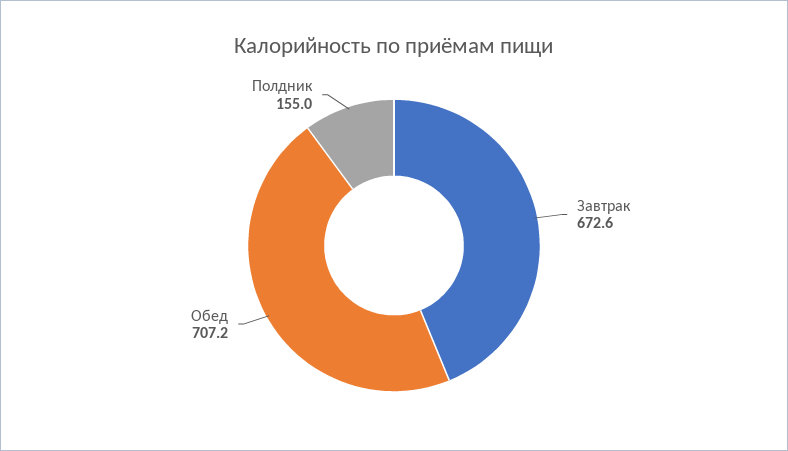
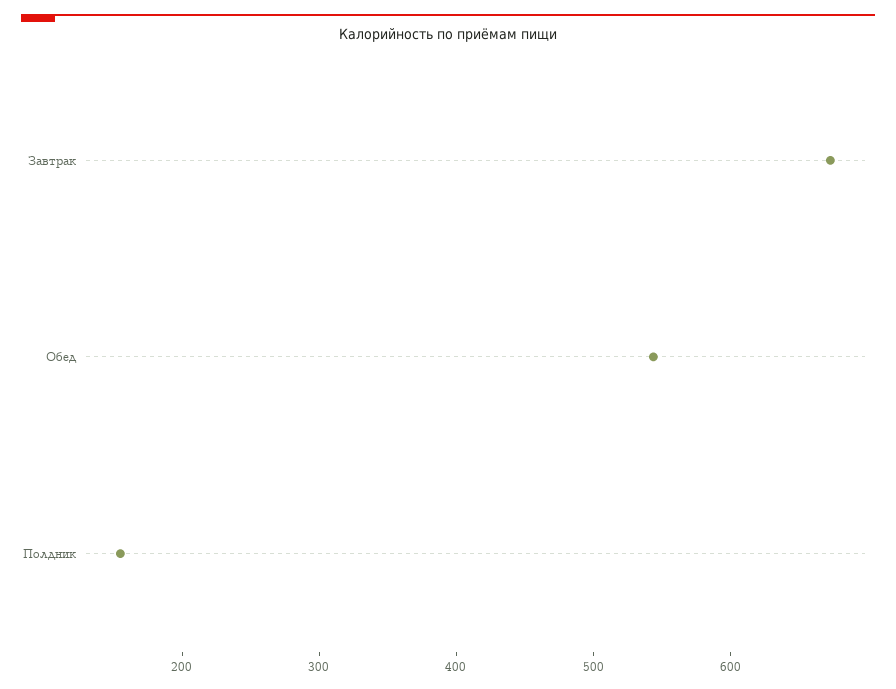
  {
    "Завтрак": 672.6,
-   "Обед": 707.2,
+   "Обед": 540,
    "Полдник": 155
  }

